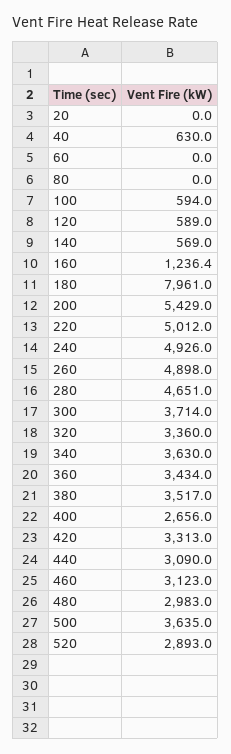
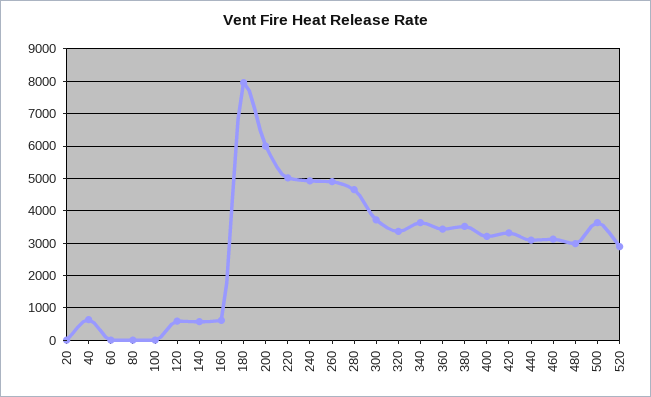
  {
    "20": 0,
    "40": 630,
    "60": 0,
    "80": 0,
-   "100": 594,
+   "100": 0,
    "120": 589,
    "140": 569,
-   "160": 1236.4,
+   "160": 600,
    "180": 7961,
-   "200": 5429,
+   "200": 6000,
    "220": 5012,
    "240": 4926,
    "260": 4898,
    "280": 4651,
    "300": 3714,
    "320": 3360,
    "340": 3630,
    "360": 3434,
    "380": 3517,
-   "400": 2656,
+   "400": 3200,
    "420": 3313,
    "440": 3090,
    "460": 3123,
    "480": 2983,
    "500": 3635,
    "520": 2893
  }

